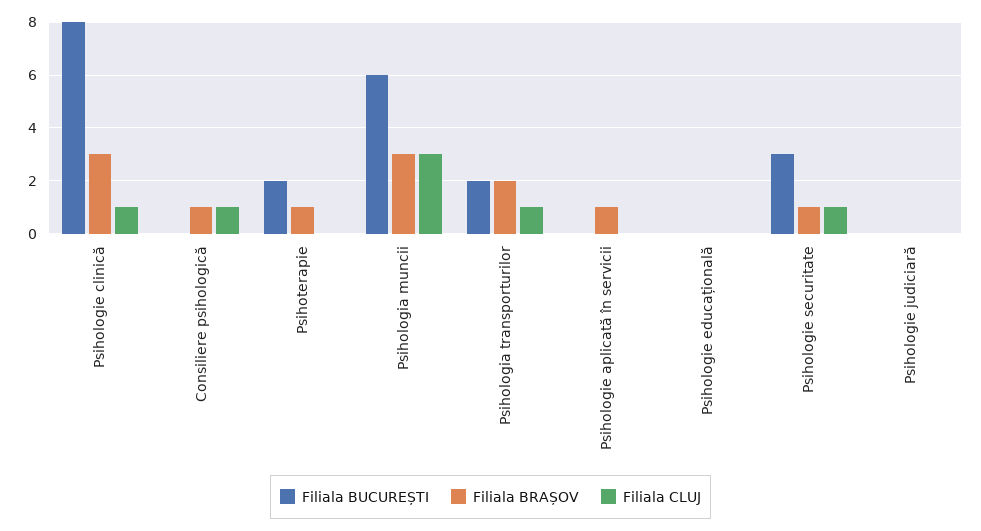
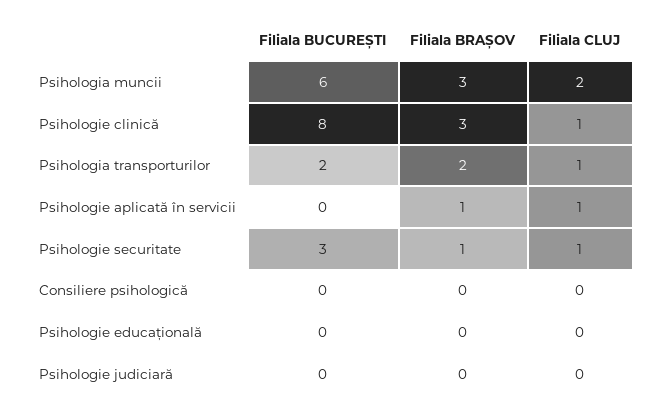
  {
    "Filiala BUCUREȘTI": {
      "Psihologie clinică": 8,
      "Consiliere psihologică": 0,
-     "Psihoterapie": 2,
      "Psihologia muncii": 6,
      "Psihologia transporturilor": 2,
      "Psihologie aplicată în servicii": 0,
      "Psihologie educațională": 0,
      "Psihologie securitate": 3,
      "Psihologie judiciară": 0
    },
    "Filiala BRAȘOV": {
      "Psihologie clinică": 3,
-     "Consiliere psihologică": 1,
+     "Consiliere psihologică": 0,
-     "Psihoterapie": 1,
      "Psihologia muncii": 3,
      "Psihologia transporturilor": 2,
      "Psihologie aplicată în servicii": 1,
      "Psihologie educațională": 0,
      "Psihologie securitate": 1,
      "Psihologie judiciară": 0
    },
    "Filiala CLUJ": {
      "Psihologie clinică": 1,
-     "Consiliere psihologică": 1,
+     "Consiliere psihologică": 0,
-     "Psihoterapie": 0,
-     "Psihologia muncii": 3,
+     "Psihologia muncii": 2,
      "Psihologia transporturilor": 1,
-     "Psihologie aplicată în servicii": 0,
+     "Psihologie aplicată în servicii": 1,
      "Psihologie educațională": 0,
      "Psihologie securitate": 1,
      "Psihologie judiciară": 0
    }
  }

